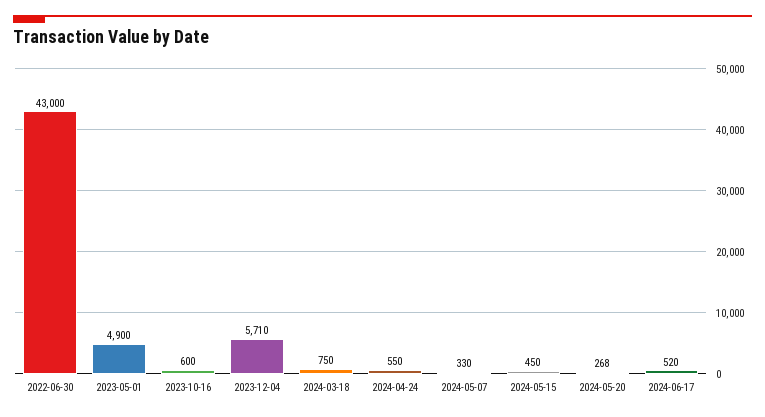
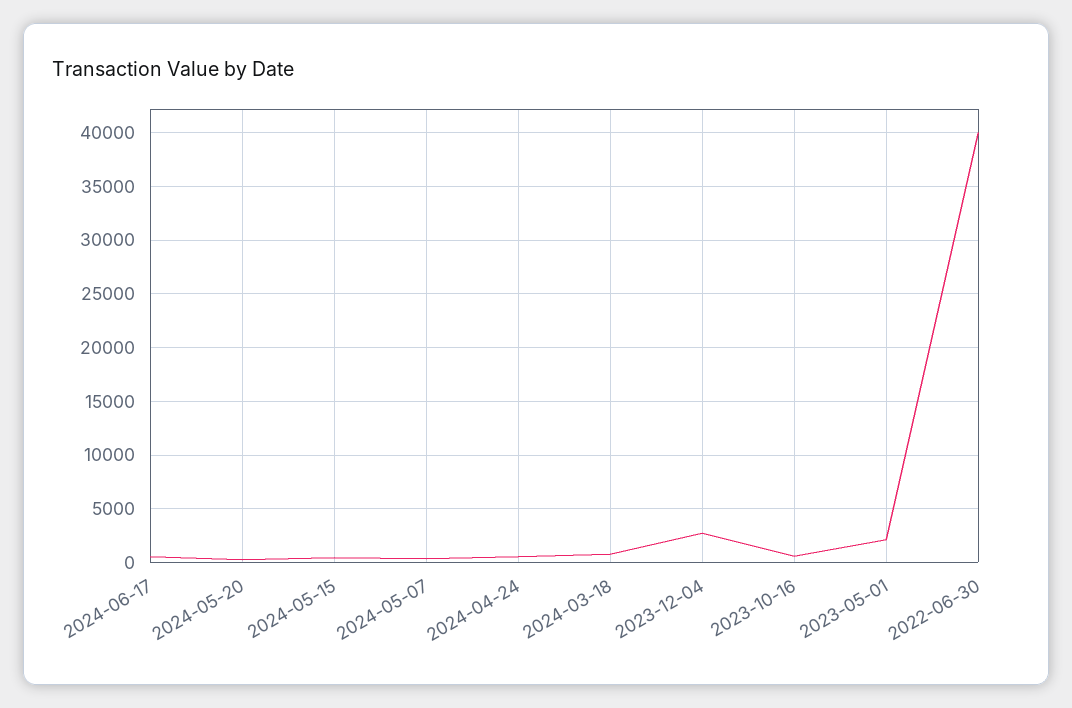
  {
-   "2022-06-30": 43000,
+   "2022-06-30": 40000,
-   "2023-05-01": 4900,
+   "2023-05-01": 2000,
    "2023-10-16": 600,
-   "2023-12-04": 5710,
+   "2023-12-04": 3000,
    "2024-03-18": 750,
    "2024-04-24": 550,
    "2024-05-07": 330,
    "2024-05-15": 450,
    "2024-05-20": 268,
    "2024-06-17": 520
  }

